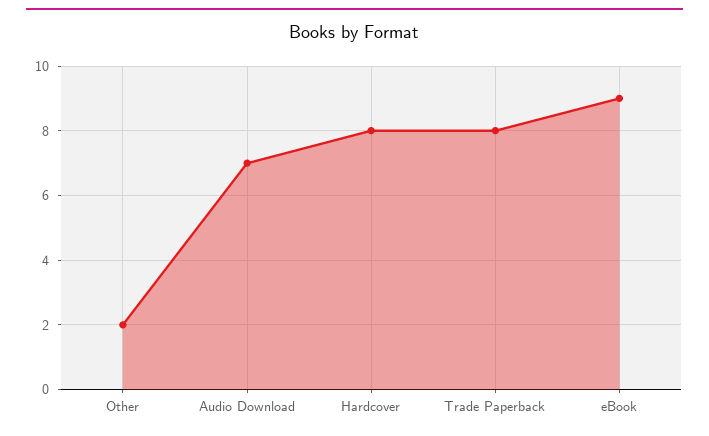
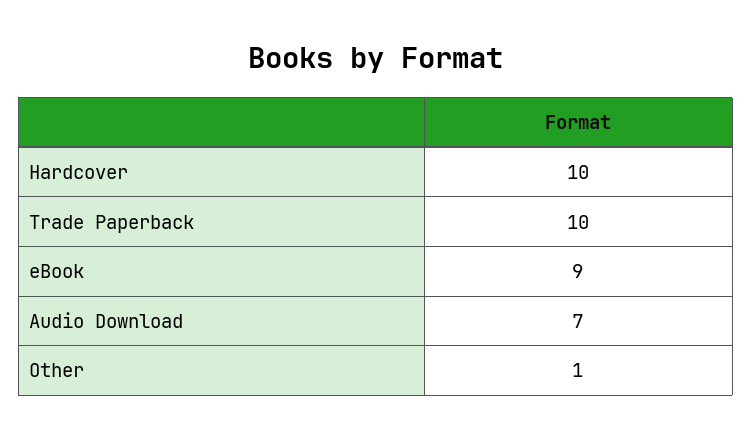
  {
-   "Other": 2,
+   "Other": 1,
    "Audio Download": 7,
-   "Hardcover": 8,
+   "Hardcover": 10,
-   "Trade Paperback": 8,
+   "Trade Paperback": 10,
    "eBook": 9
  }

